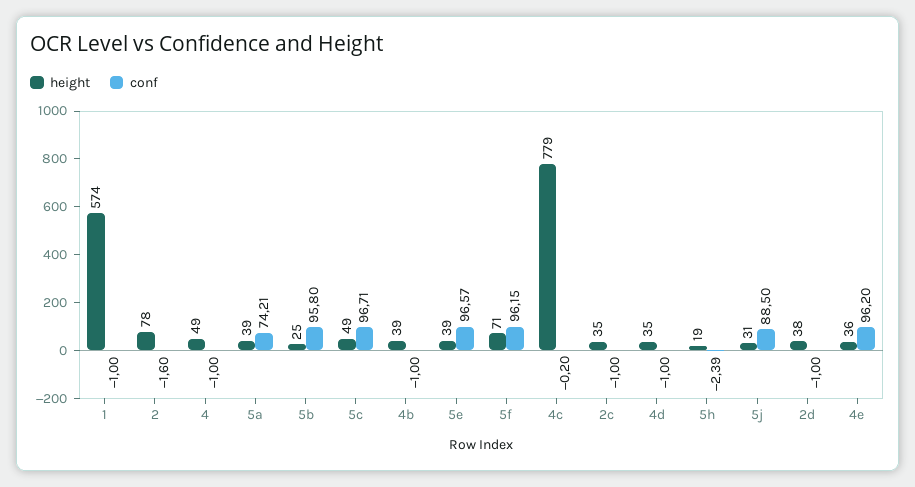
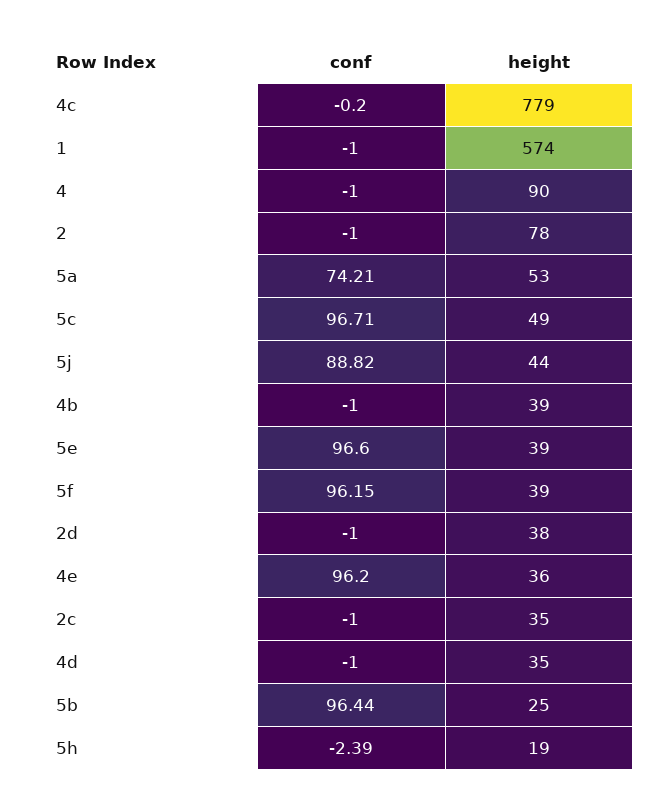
  {
    "height": {
      "1": 574,
      "2": 78,
-     "4": 49,
+     "4": 90,
-     "5a": 39,
+     "5a": 53,
      "5b": 25,
      "5c": 49,
      "4b": 39,
      "5e": 39,
-     "5f": 71,
+     "5f": 39,
      "4c": 779,
      "2c": 35,
      "4d": 35,
      "5h": 19,
-     "5j": 31,
+     "5j": 44,
      "2d": 38,
      "4e": 36
    },
    "conf": {
      "1": -1,
-     "2": -1.6,
+     "2": -1,
      "4": -1,
      "5a": 74.21,
-     "5b": 95.8,
+     "5b": 96.44,
      "5c": 96.71,
      "4b": -1,
-     "5e": 96.57,
+     "5e": 96.6,
      "5f": 96.15,
      "4c": -0.2,
      "2c": -1,
      "4d": -1,
      "5h": -2.39,
-     "5j": 88.5,
+     "5j": 88.82,
      "2d": -1,
      "4e": 96.2
    }
  }

